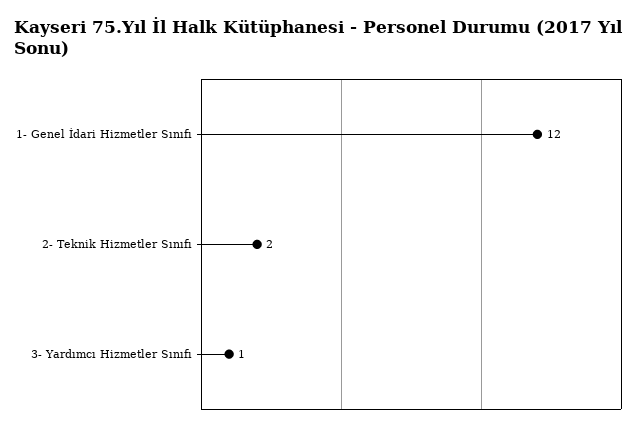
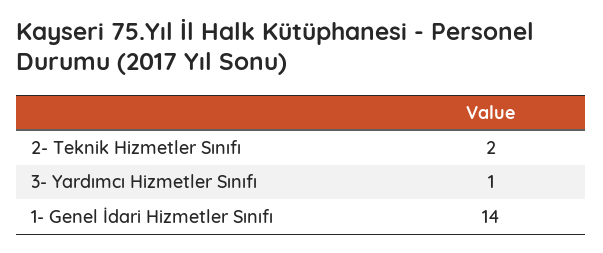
  {
-   "1- Genel İdari Hizmetler Sınıfı": 12,
+   "1- Genel İdari Hizmetler Sınıfı": 14,
    "2- Teknik Hizmetler Sınıfı": 2,
    "3- Yardımcı Hizmetler Sınıfı": 1
  }

